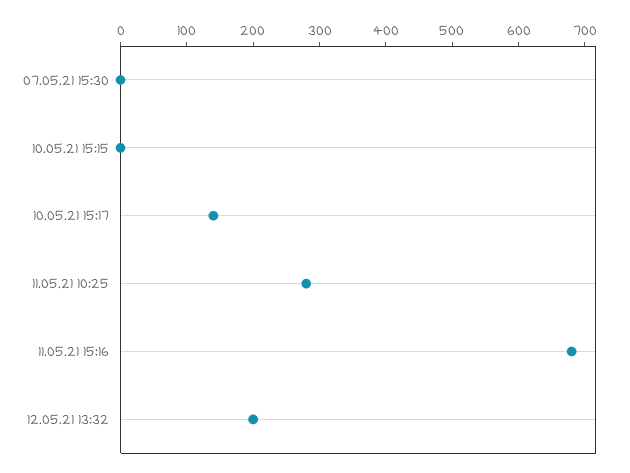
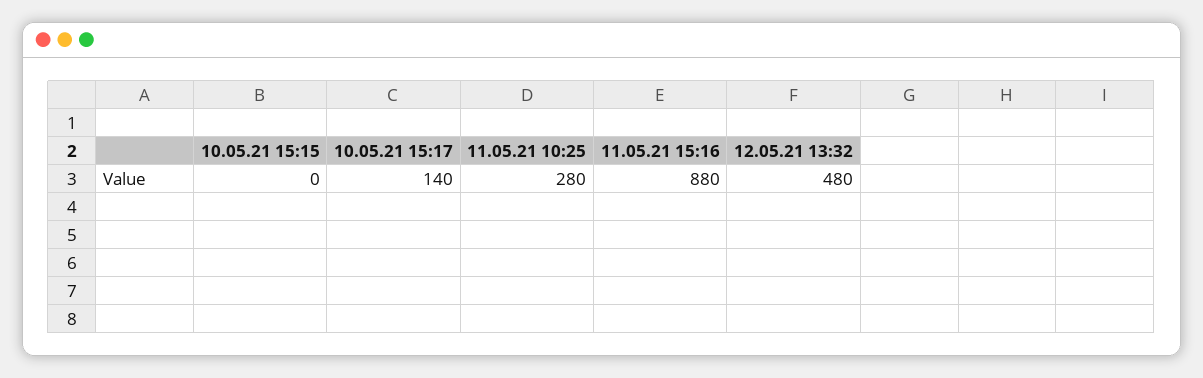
  {
-   "07.05.21 15:30": 0,
    "10.05.21 15:15": 0,
    "10.05.21 15:17": 140,
    "11.05.21 10:25": 280,
-   "11.05.21 15:16": 680,
+   "11.05.21 15:16": 880,
-   "12.05.21 13:32": 200
+   "12.05.21 13:32": 480
  }

